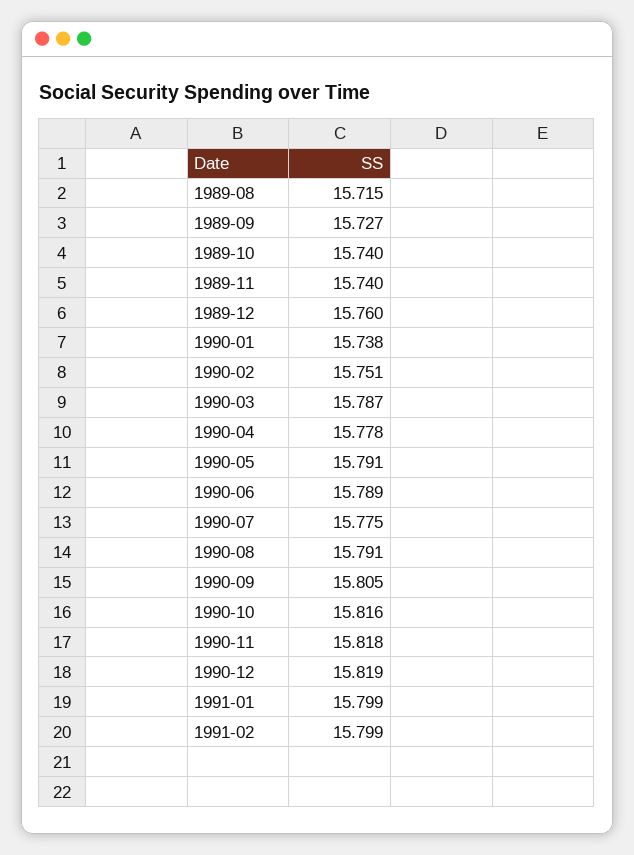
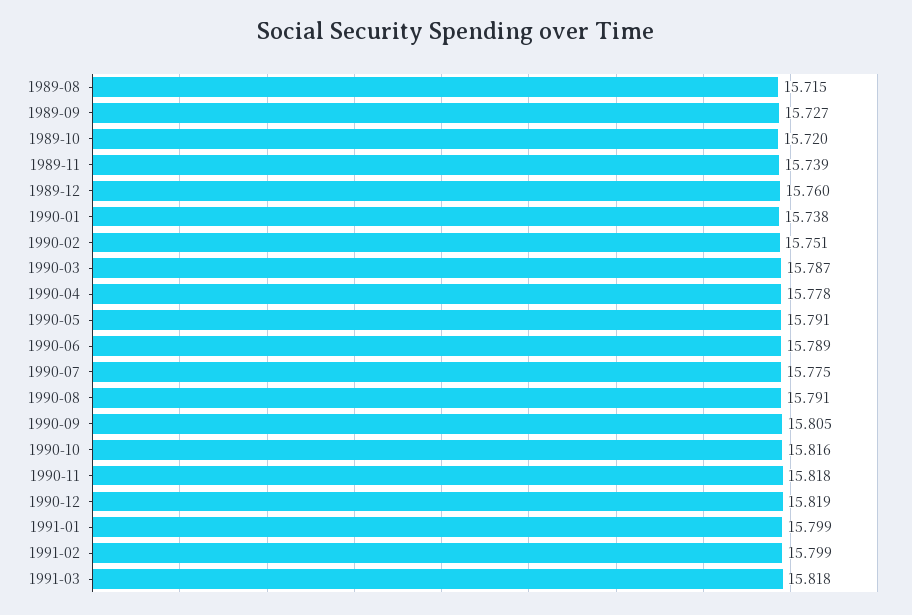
  {
    "1989-08": 15.715,
    "1989-09": 15.727,
-   "1989-10": 15.74,
+   "1989-10": 15.72,
-   "1989-11": 15.74,
+   "1989-11": 15.739,
    "1989-12": 15.76,
    "1990-01": 15.738,
    "1990-02": 15.751,
    "1990-03": 15.787,
    "1990-04": 15.778,
    "1990-05": 15.791,
    "1990-06": 15.789,
    "1990-07": 15.775,
    "1990-08": 15.791,
    "1990-09": 15.805,
    "1990-10": 15.816,
    "1990-11": 15.818,
    "1990-12": 15.819,
    "1991-01": 15.799,
-   "1991-02": 15.799
+   "1991-02": 15.799,
+   "1991-03": 15.818
  }

